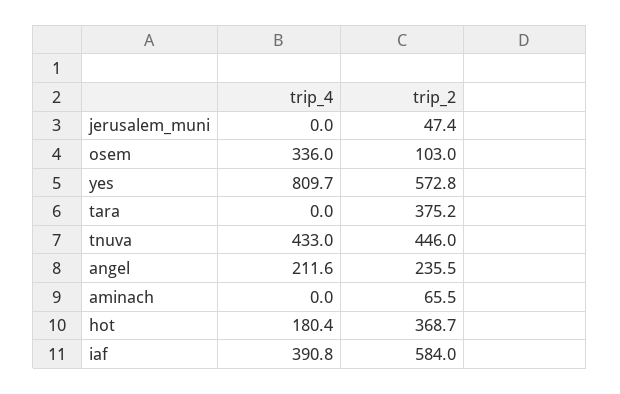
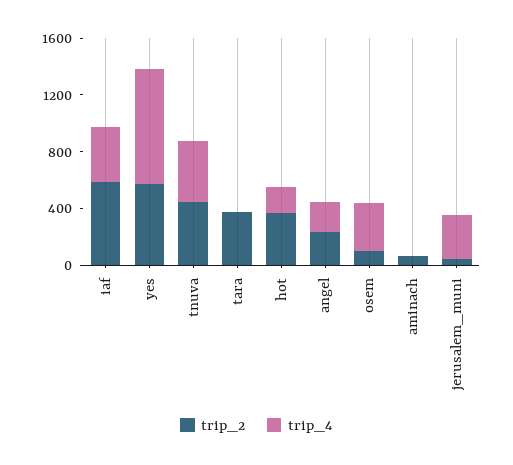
  {
    "trip_4": {
-     "jerusalem_muni": 0,
+     "jerusalem_muni": 300,
      "osem": 336,
      "yes": 809.7,
      "tara": 0,
      "tnuva": 433,
      "angel": 211.6,
      "aminach": 0,
      "hot": 180.4,
      "iaf": 390.8
    },
    "trip_2": {
      "jerusalem_muni": 47.4,
      "osem": 103,
      "yes": 572.8,
      "tara": 375.2,
      "tnuva": 446,
      "angel": 235.5,
      "aminach": 65.5,
      "hot": 368.7,
      "iaf": 584
    }
  }

